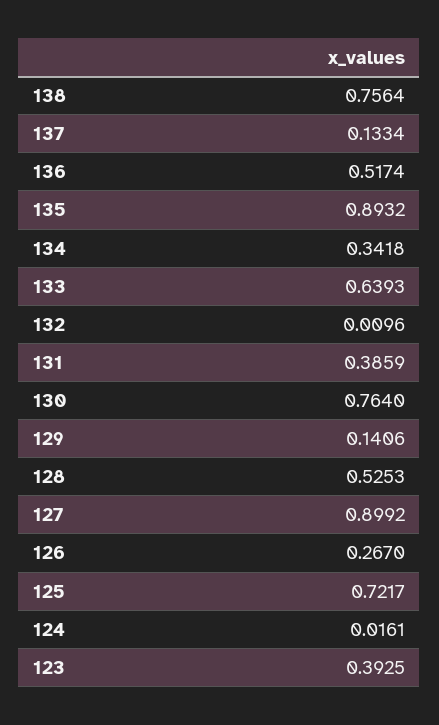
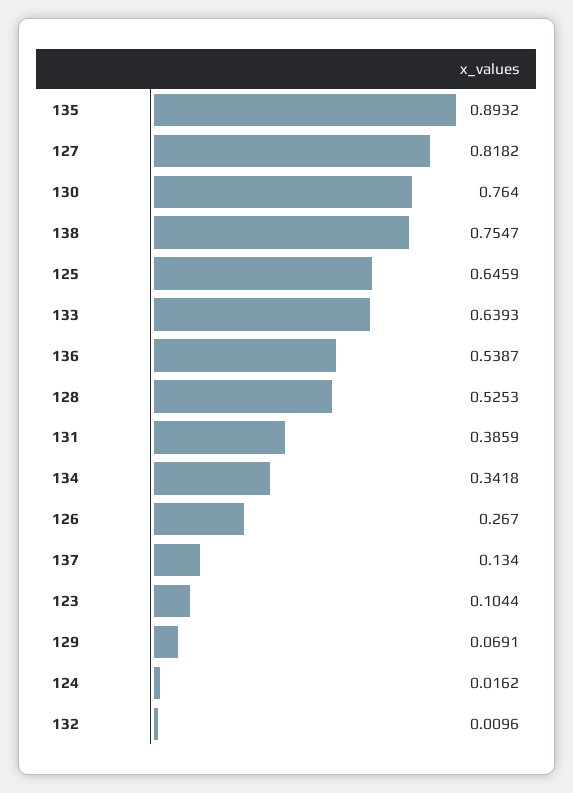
  {
-   "138": 0.7564,
+   "138": 0.7547,
-   "137": 0.1334,
+   "137": 0.134,
-   "136": 0.5174,
+   "136": 0.5387,
    "135": 0.8932,
    "134": 0.3418,
    "133": 0.6393,
    "132": 0.0096,
    "131": 0.3859,
    "130": 0.764,
-   "129": 0.1406,
+   "129": 0.0691,
    "128": 0.5253,
-   "127": 0.8992,
+   "127": 0.8182,
    "126": 0.267,
-   "125": 0.7217,
+   "125": 0.6459,
-   "124": 0.0161,
+   "124": 0.0162,
-   "123": 0.3925
+   "123": 0.1044
  }

